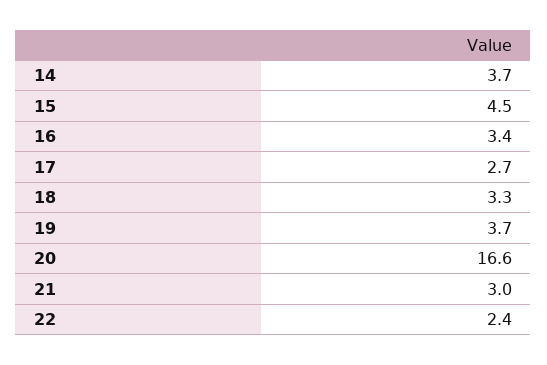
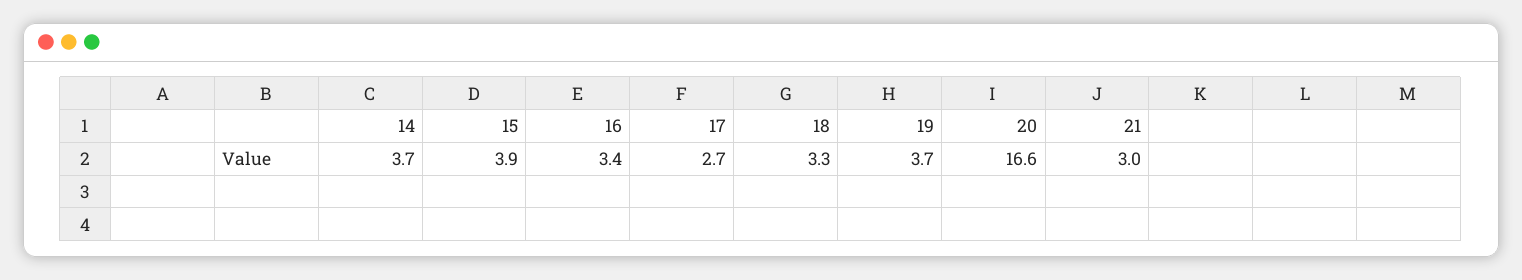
  {
    "14": 3.7,
-   "15": 4.5,
+   "15": 3.9,
    "16": 3.4,
    "17": 2.7,
    "18": 3.3,
    "19": 3.7,
    "20": 16.6,
-   "21": 3,
+   "21": 3
-   "22": 2.4
  }

